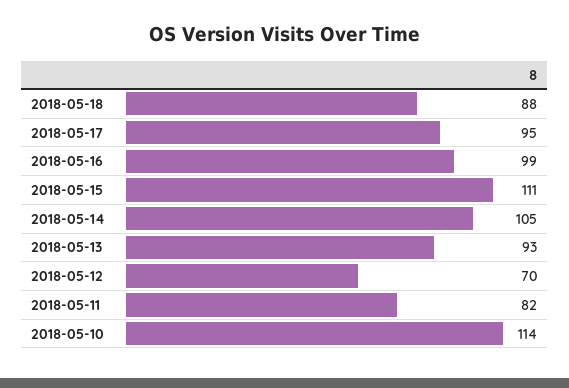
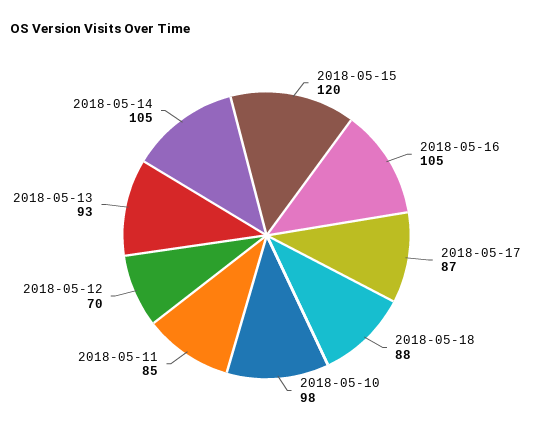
  {
    "2018-05-18": 88,
-   "2018-05-17": 95,
+   "2018-05-17": 87,
-   "2018-05-16": 99,
+   "2018-05-16": 105,
-   "2018-05-15": 111,
+   "2018-05-15": 120,
    "2018-05-14": 105,
    "2018-05-13": 93,
    "2018-05-12": 70,
-   "2018-05-11": 82,
+   "2018-05-11": 85,
-   "2018-05-10": 114
+   "2018-05-10": 98
  }

